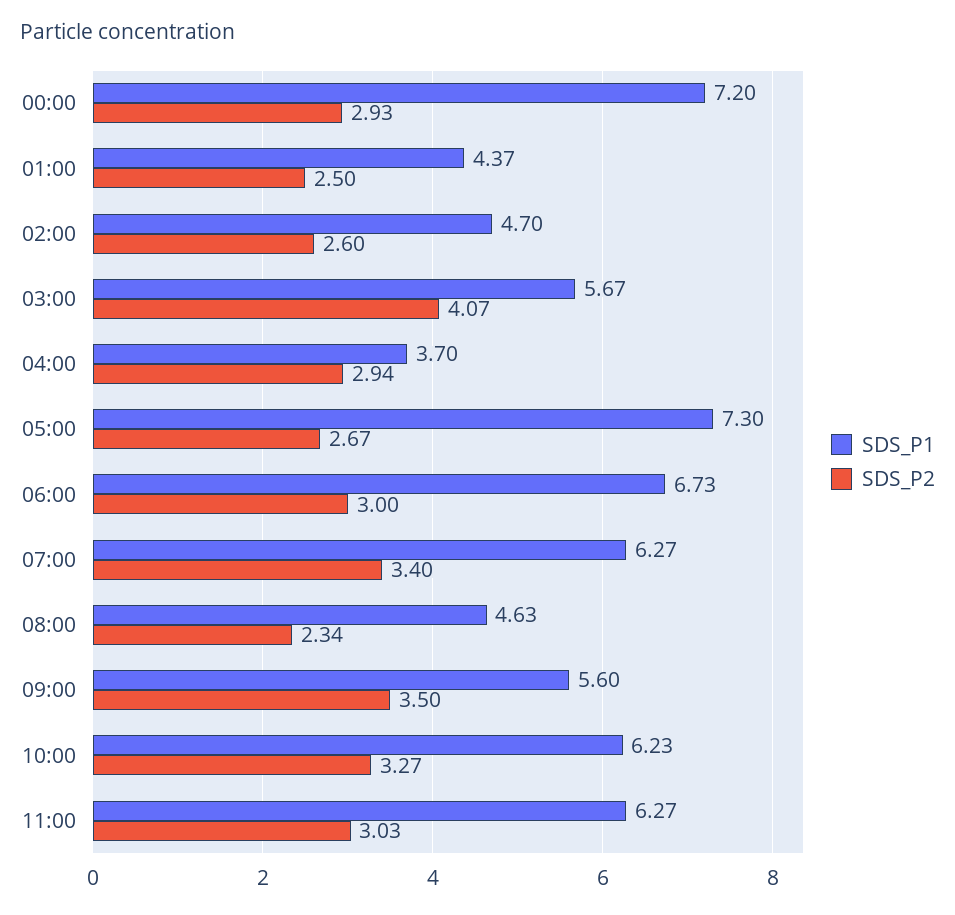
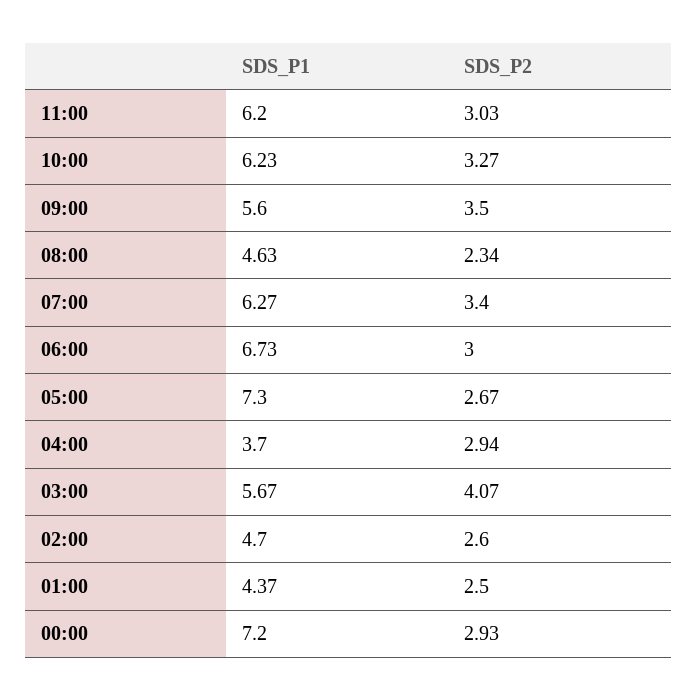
  {
    "SDS_P1": {
      "00:00": 7.2,
      "01:00": 4.37,
      "02:00": 4.7,
      "03:00": 5.67,
      "04:00": 3.7,
      "05:00": 7.3,
      "06:00": 6.73,
      "07:00": 6.27,
      "08:00": 4.63,
      "09:00": 5.6,
      "10:00": 6.23,
-     "11:00": 6.27
+     "11:00": 6.2
    },
    "SDS_P2": {
      "00:00": 2.93,
      "01:00": 2.5,
      "02:00": 2.6,
      "03:00": 4.07,
      "04:00": 2.94,
      "05:00": 2.67,
      "06:00": 3,
      "07:00": 3.4,
      "08:00": 2.34,
      "09:00": 3.5,
      "10:00": 3.27,
      "11:00": 3.03
    }
  }

